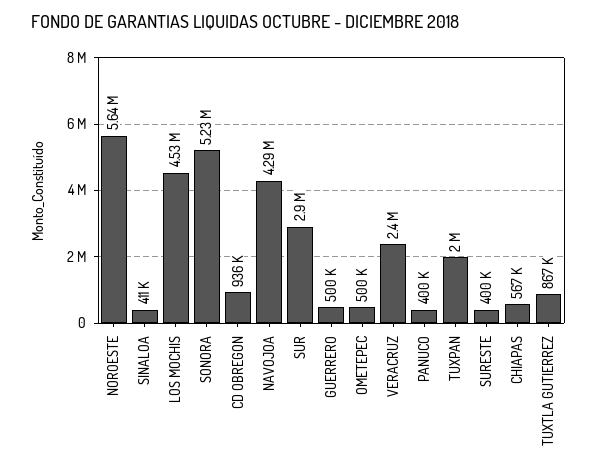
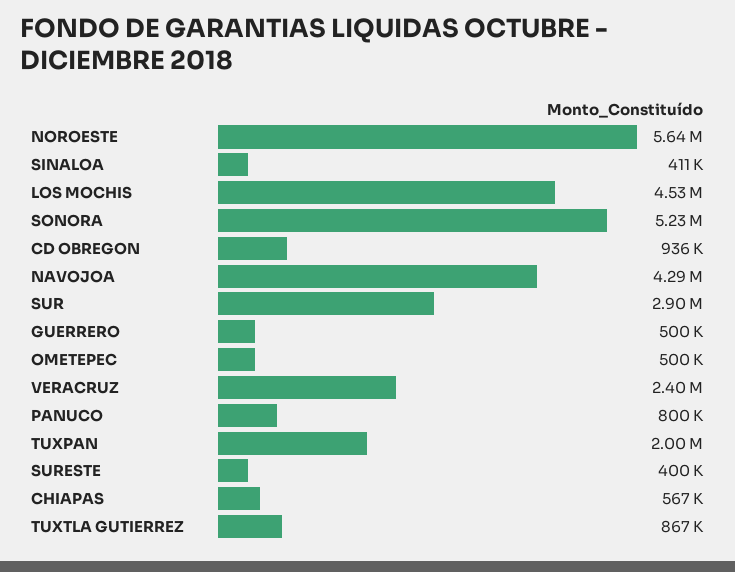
  {
    "NOROESTE": 5640000,
    "SINALOA": 411000,
    "LOS MOCHIS": 4530000,
    "SONORA": 5230000,
    "CD OBREGON": 936000,
    "NAVOJOA": 4290000,
    "SUR": 2900000,
    "GUERRERO": 500000,
    "OMETEPEC": 500000,
    "VERACRUZ": 2400000,
-   "PANUCO": 400000,
+   "PANUCO": 800000,
    "TUXPAN": 2000000,
    "SURESTE": 400000,
    "CHIAPAS": 567000,
    "TUXTLA GUTIERREZ": 867000
  }

